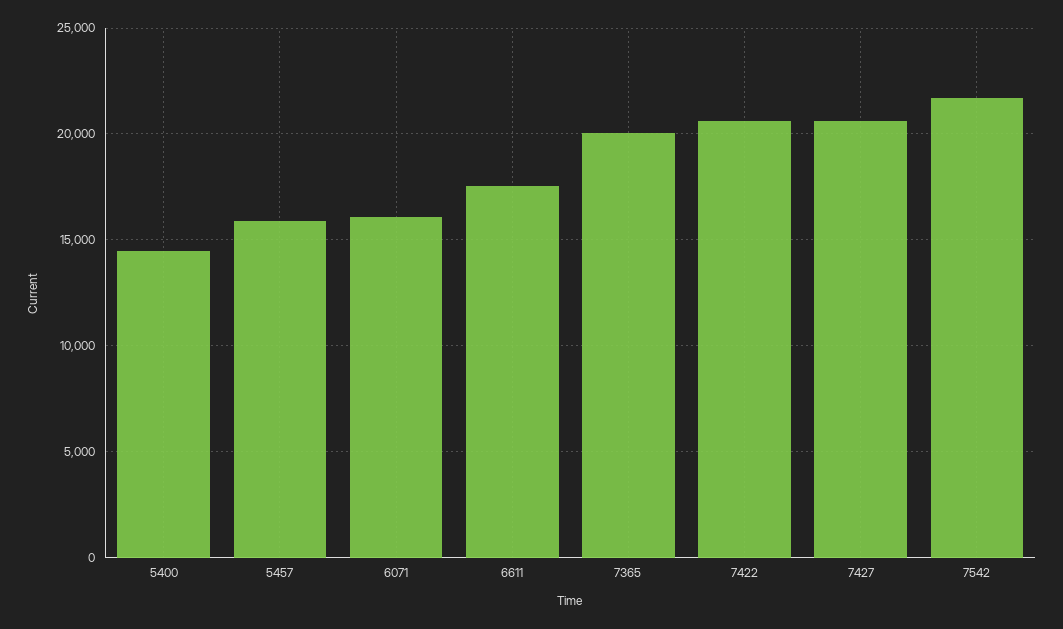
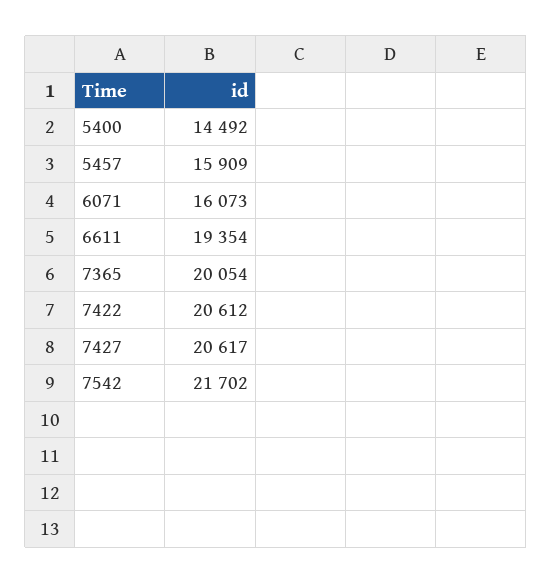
  {
    "5400": 14492,
    "5457": 15909,
    "6071": 16073,
-   "6611": 17500,
+   "6611": 19354,
    "7365": 20054,
    "7422": 20612,
    "7427": 20617,
    "7542": 21702
  }

